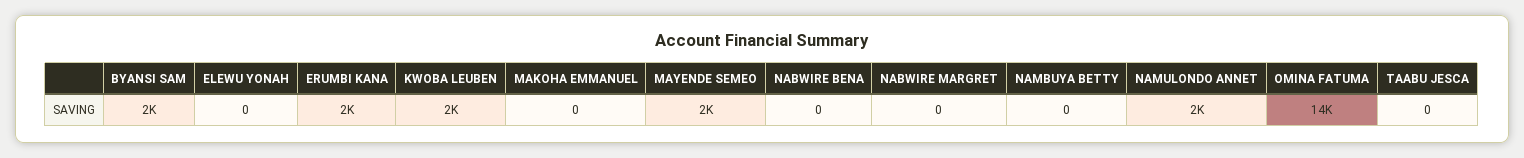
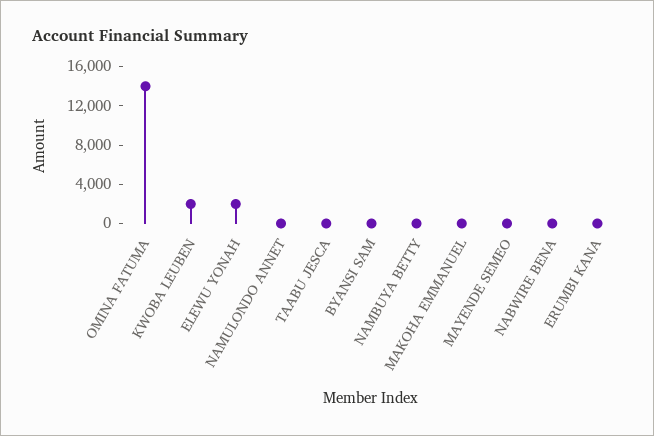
  {
-   "BYANSI SAM": 2000,
+   "BYANSI SAM": 0,
-   "ELEWU YONAH": 0,
+   "ELEWU YONAH": 2000,
-   "ERUMBI KANA": 2000,
+   "ERUMBI KANA": 0,
    "KWOBA LEUBEN": 2000,
    "MAKOHA EMMANUEL": 0,
-   "MAYENDE SEMEO": 2000,
+   "MAYENDE SEMEO": 0,
    "NABWIRE BENA": 0,
-   "NABWIRE MARGRET": 0,
    "NAMBUYA BETTY": 0,
-   "NAMULONDO ANNET": 2000,
+   "NAMULONDO ANNET": 0,
    "OMINA FATUMA": 14000,
    "TAABU JESCA": 0
  }

